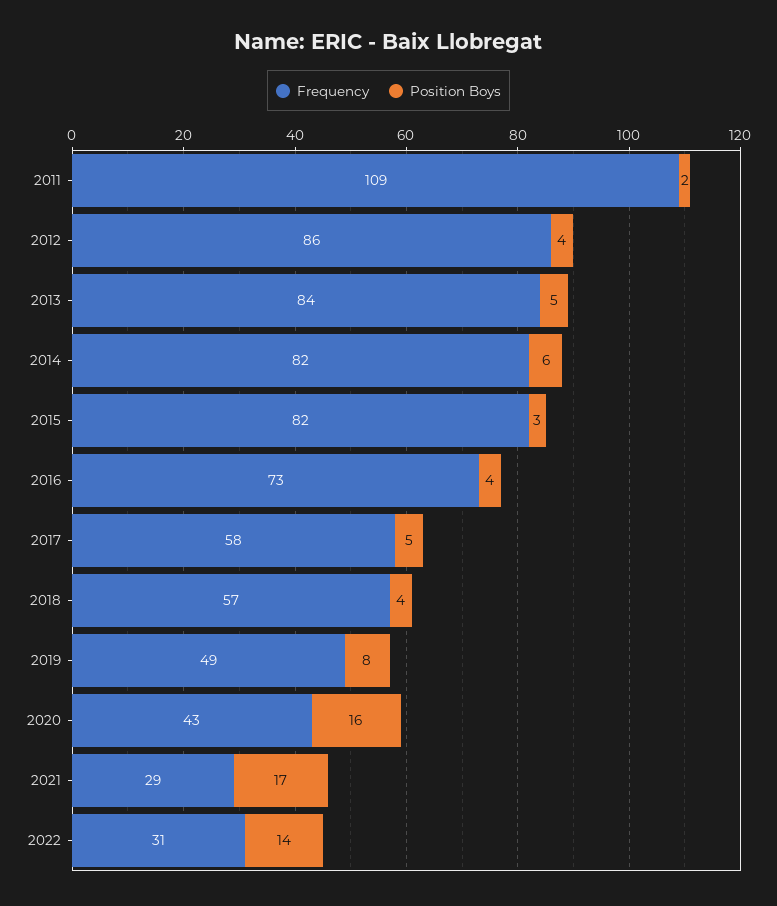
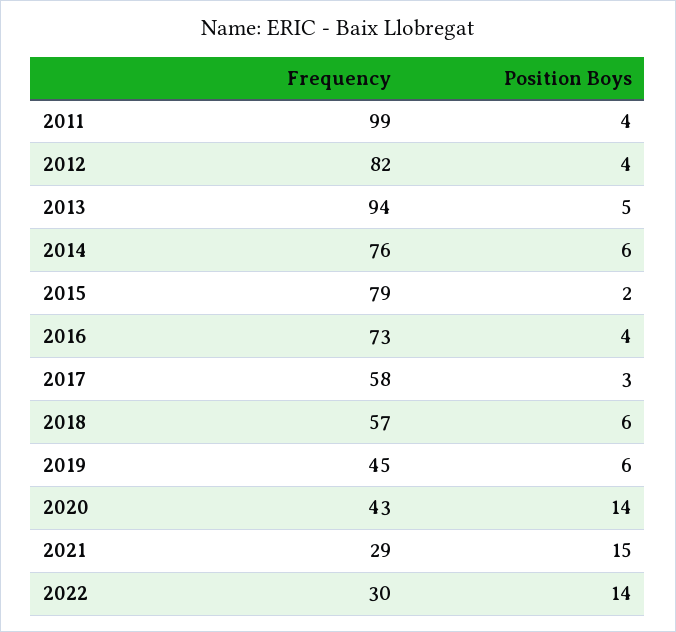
  {
    "Frequency": {
-     "2011": 109,
+     "2011": 99,
-     "2012": 86,
+     "2012": 82,
-     "2013": 84,
+     "2013": 94,
-     "2014": 82,
+     "2014": 76,
-     "2015": 82,
+     "2015": 79,
      "2016": 73,
      "2017": 58,
      "2018": 57,
-     "2019": 49,
+     "2019": 45,
      "2020": 43,
      "2021": 29,
-     "2022": 31
+     "2022": 30
    },
    "Position Boys": {
-     "2011": 2,
+     "2011": 4,
      "2012": 4,
      "2013": 5,
      "2014": 6,
-     "2015": 3,
+     "2015": 2,
      "2016": 4,
-     "2017": 5,
+     "2017": 3,
-     "2018": 4,
+     "2018": 6,
-     "2019": 8,
+     "2019": 6,
-     "2020": 16,
+     "2020": 14,
-     "2021": 17,
+     "2021": 15,
      "2022": 14
    }
  }

